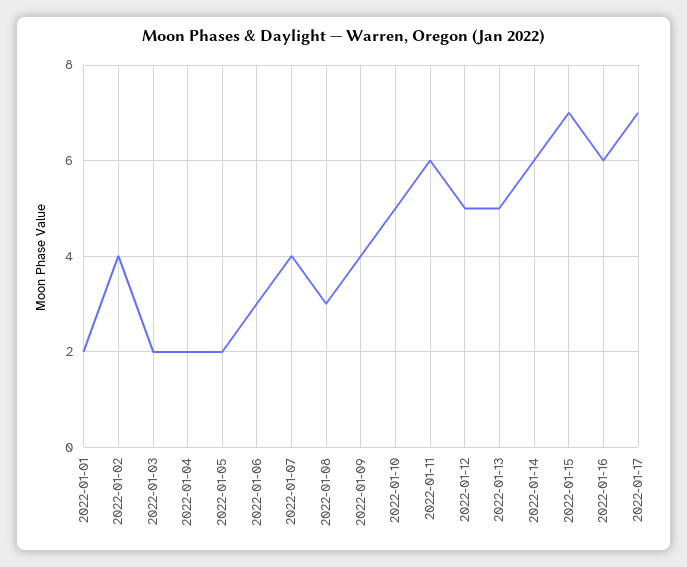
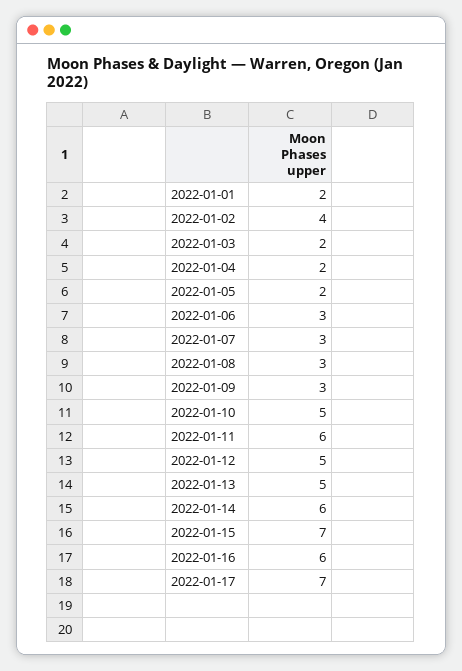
  {
    "2022-01-01": 2,
    "2022-01-02": 4,
    "2022-01-03": 2,
    "2022-01-04": 2,
    "2022-01-05": 2,
    "2022-01-06": 3,
-   "2022-01-07": 4,
+   "2022-01-07": 3,
    "2022-01-08": 3,
-   "2022-01-09": 4,
+   "2022-01-09": 3,
    "2022-01-10": 5,
    "2022-01-11": 6,
    "2022-01-12": 5,
    "2022-01-13": 5,
    "2022-01-14": 6,
    "2022-01-15": 7,
    "2022-01-16": 6,
    "2022-01-17": 7
  }

